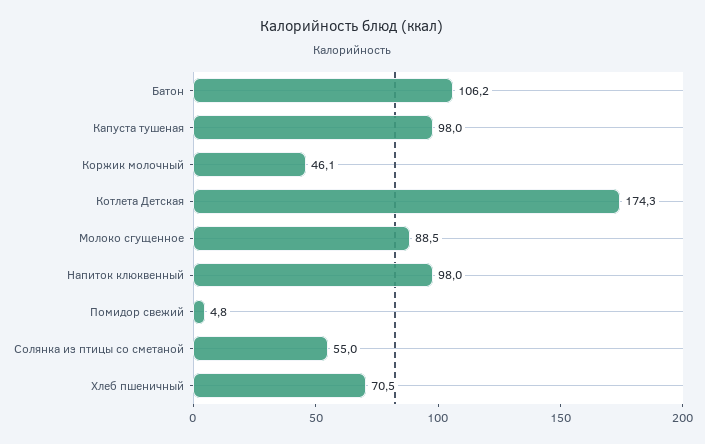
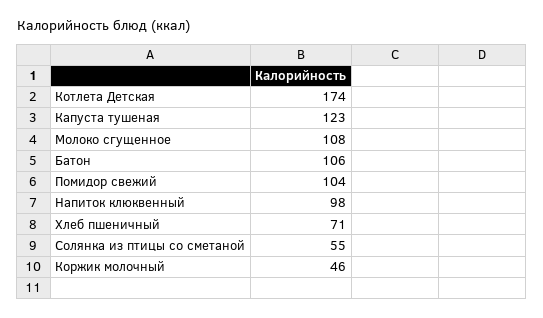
  {
    "Батон": 106.2,
-   "Капуста тушеная": 98,
+   "Капуста тушеная": 123,
    "Коржик молочный": 46.1,
    "Котлета Детская": 174.3,
-   "Молоко сгущенное": 88.5,
+   "Молоко сгущенное": 108,
    "Напиток клюквенный": 98,
-   "Помидор свежий": 4.8,
+   "Помидор свежий": 104,
    "Солянка из птицы со сметаной": 55,
    "Хлеб пшеничный": 70.5
  }

